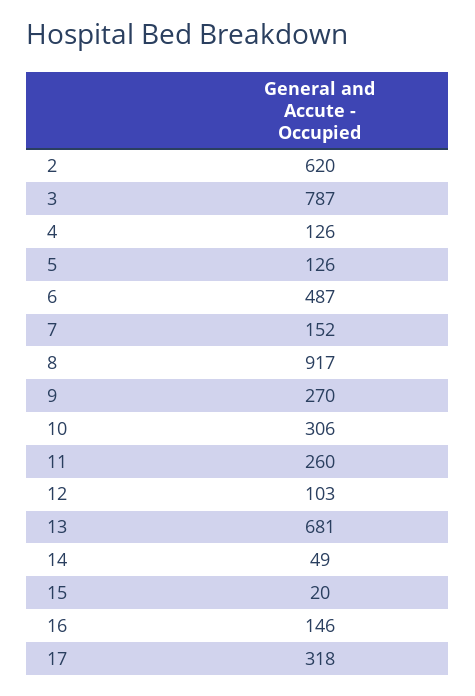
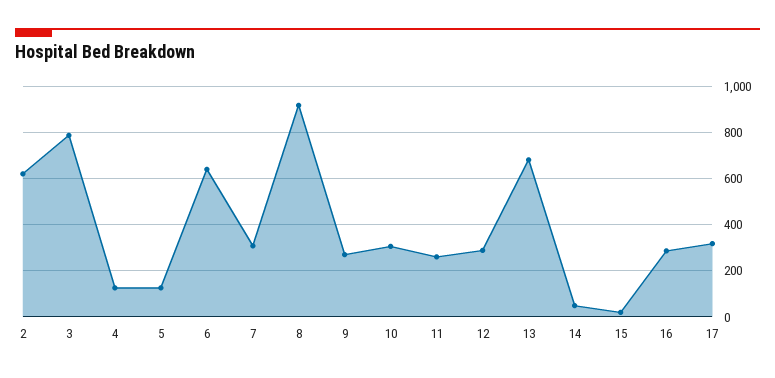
  {
    "2": 620,
    "3": 787,
    "4": 126,
    "5": 126,
-   "6": 487,
+   "6": 650,
-   "7": 152,
+   "7": 300,
    "8": 917,
    "9": 270,
    "10": 306,
    "11": 260,
-   "12": 103,
+   "12": 300,
    "13": 681,
    "14": 49,
    "15": 20,
-   "16": 146,
+   "16": 300,
    "17": 318
  }

